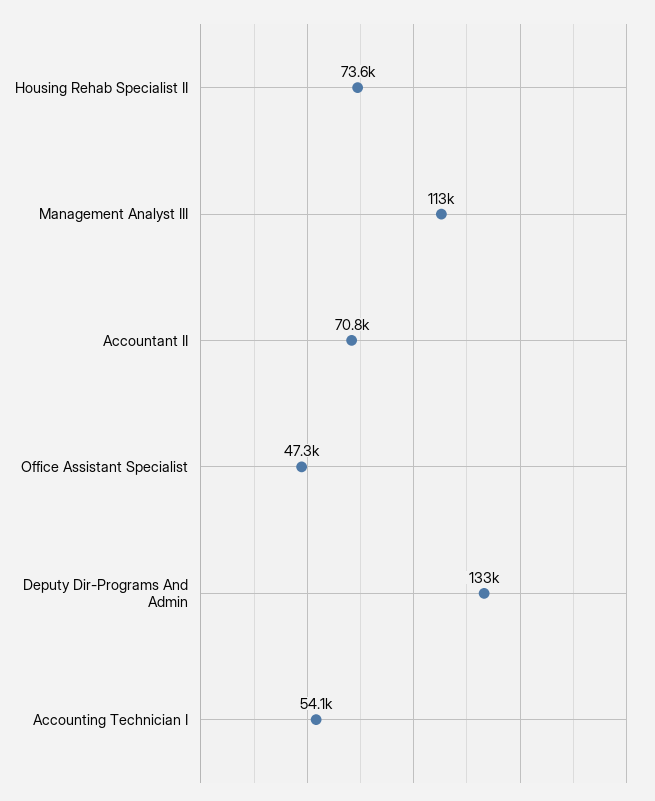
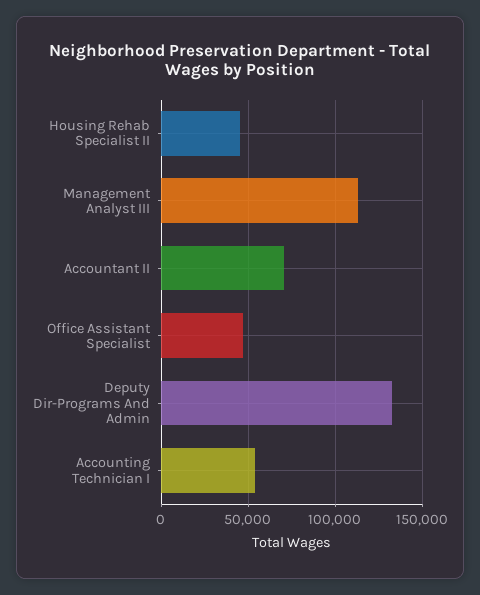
  {
-   "Housing Rehab Specialist II": 73600,
+   "Housing Rehab Specialist II": 45000,
    "Management Analyst III": 113000,
    "Accountant II": 70800,
    "Office Assistant Specialist": 47300,
    "Deputy Dir-Programs And Admin": 133000,
    "Accounting Technician I": 54100
  }

